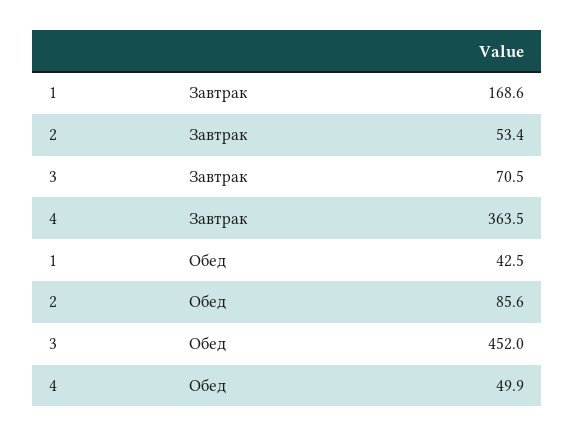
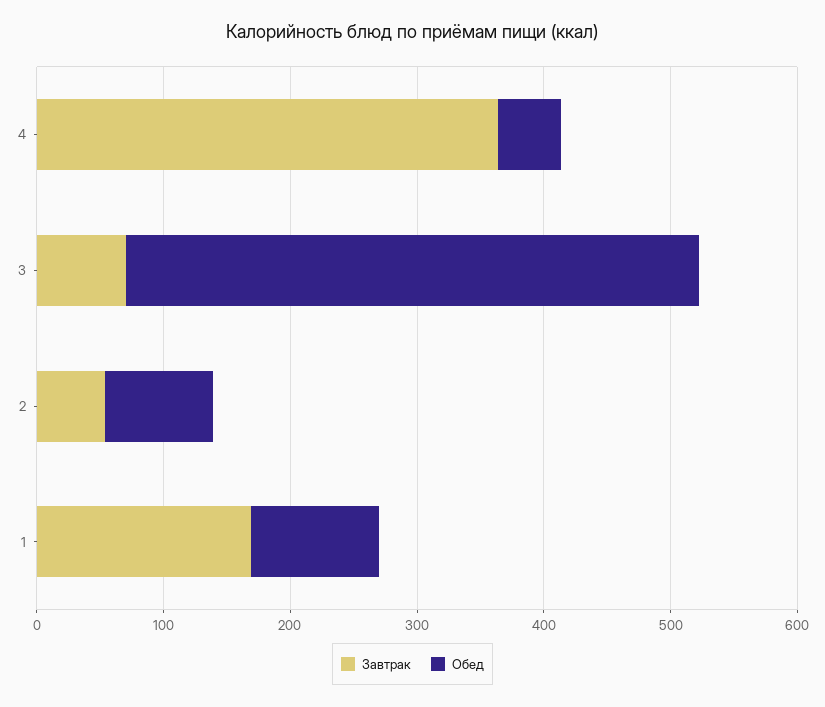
  {
    "Завтрак": {
      "1": 168.6,
      "2": 53.4,
      "3": 70.5,
      "4": 363.5
    },
    "Обед": {
-     "1": 42.5,
+     "1": 100,
      "2": 85.6,
      "3": 452,
      "4": 49.9
    }
  }

